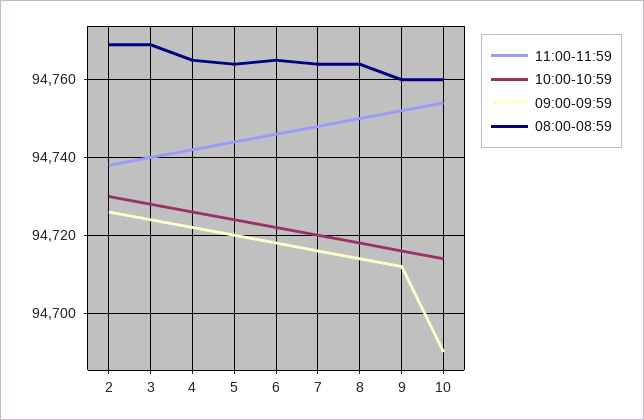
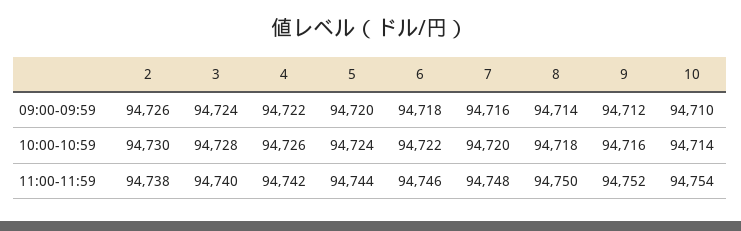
  {
    "11:00-11:59": {
      "2": 94738,
      "3": 94740,
      "4": 94742,
      "5": 94744,
      "6": 94746,
      "7": 94748,
      "8": 94750,
      "9": 94752,
      "10": 94754
    },
    "10:00-10:59": {
      "2": 94730,
      "3": 94728,
      "4": 94726,
      "5": 94724,
      "6": 94722,
      "7": 94720,
      "8": 94718,
      "9": 94716,
      "10": 94714
    },
    "09:00-09:59": {
      "2": 94726,
      "3": 94724,
      "4": 94722,
      "5": 94720,
      "6": 94718,
      "7": 94716,
      "8": 94714,
      "9": 94712,
-     "10": 94690
+     "10": 94710
-   },
+   }
-   "08:00-08:59": {
-     "2": 94770,
-     "3": 94770,
-     "4": 94765,
-     "5": 94765,
-     "6": 94765,
-     "7": 94765,
-     "8": 94765,
-     "9": 94760,
-     "10": 94760
-   }
  }

